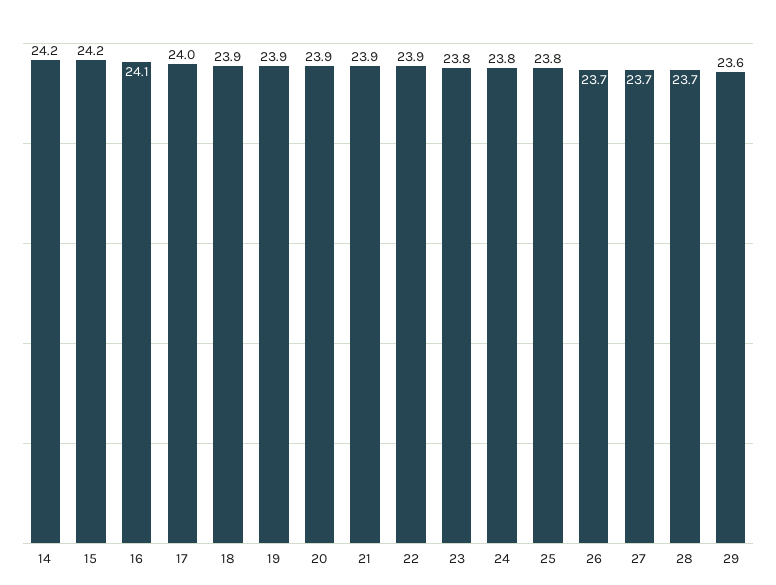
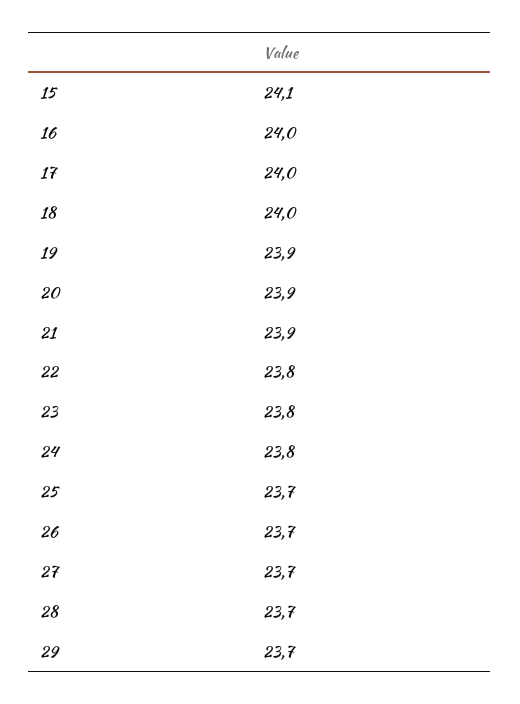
  {
-   "14": 24.2,
-   "15": 24.2,
+   "15": 24.1,
-   "16": 24.1,
+   "16": 24,
    "17": 24,
-   "18": 23.9,
+   "18": 24,
    "19": 23.9,
    "20": 23.9,
    "21": 23.9,
-   "22": 23.9,
+   "22": 23.8,
    "23": 23.8,
    "24": 23.8,
-   "25": 23.8,
+   "25": 23.7,
    "26": 23.7,
    "27": 23.7,
    "28": 23.7,
-   "29": 23.6
+   "29": 23.7
  }

